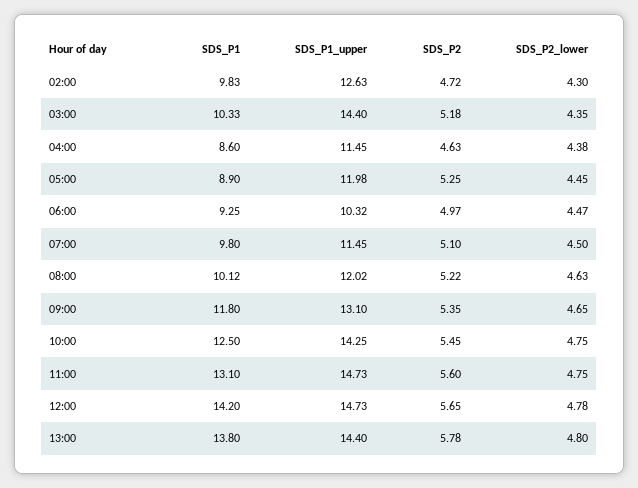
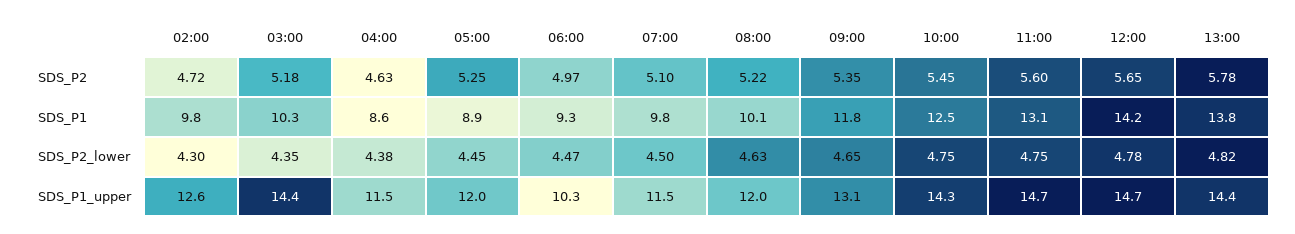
  {
    "SDS_P1": {
      "02:00": 9.83,
      "03:00": 10.33,
      "04:00": 8.6,
      "05:00": 8.9,
      "06:00": 9.25,
      "07:00": 9.8,
      "08:00": 10.12,
      "09:00": 11.8,
      "10:00": 12.5,
      "11:00": 13.1,
      "12:00": 14.2,
      "13:00": 13.8
    },
    "SDS_P1_upper": {
      "02:00": 12.63,
      "03:00": 14.4,
      "04:00": 11.45,
      "05:00": 11.98,
      "06:00": 10.32,
      "07:00": 11.45,
      "08:00": 12.02,
      "09:00": 13.1,
      "10:00": 14.25,
      "11:00": 14.73,
      "12:00": 14.73,
      "13:00": 14.4
    },
    "SDS_P2": {
      "02:00": 4.72,
      "03:00": 5.18,
      "04:00": 4.63,
      "05:00": 5.25,
      "06:00": 4.97,
      "07:00": 5.1,
      "08:00": 5.22,
      "09:00": 5.35,
      "10:00": 5.45,
      "11:00": 5.6,
      "12:00": 5.65,
      "13:00": 5.78
    },
    "SDS_P2_lower": {
      "02:00": 4.3,
      "03:00": 4.35,
      "04:00": 4.38,
      "05:00": 4.45,
      "06:00": 4.47,
      "07:00": 4.5,
      "08:00": 4.63,
      "09:00": 4.65,
      "10:00": 4.75,
      "11:00": 4.75,
      "12:00": 4.78,
-     "13:00": 4.8
+     "13:00": 4.82
    }
  }

